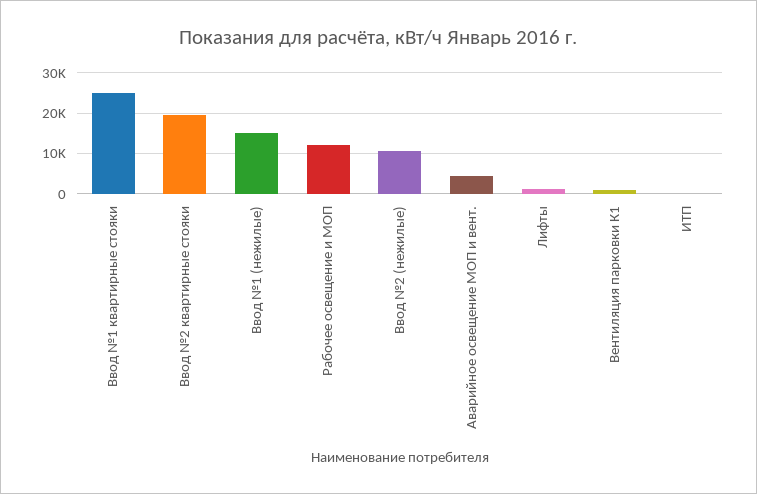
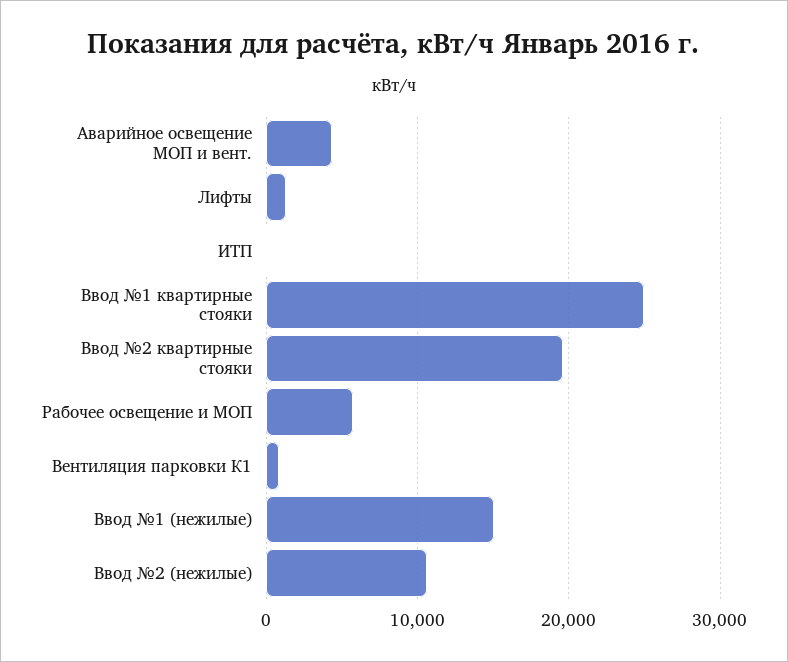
  {
    "Ввод №1 квартирные стояки": 25000,
    "Ввод №2 квартирные стояки": 20000,
    "Ввод №1 (нежилые)": 15000,
-   "Рабочее освещение и МОП": 12000,
+   "Рабочее освещение и МОП": 6000,
    "Ввод №2 (нежилые)": 11000,
    "Аварийное освещение МОП и вент.": 4000,
    "Лифты": 1000,
    "Вентиляция парковки К1": 1000,
    "ИТП": 0
  }

